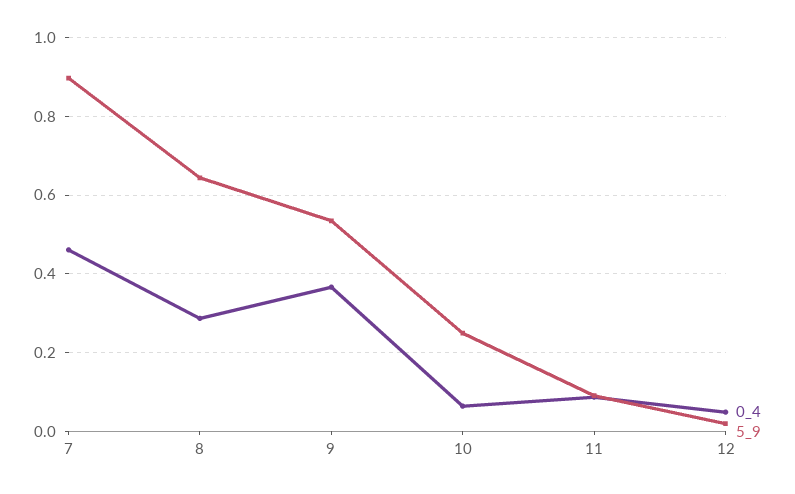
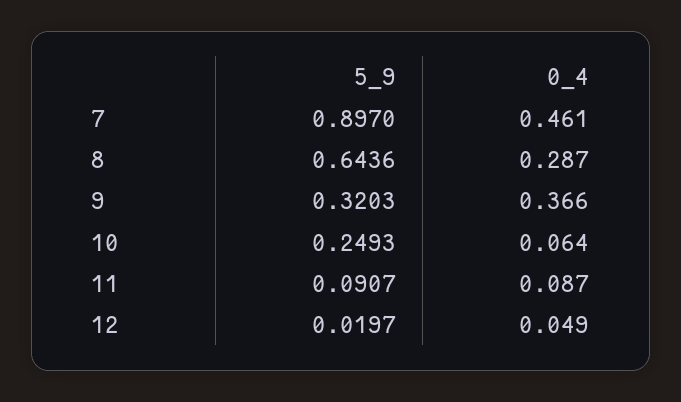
  {
    "0_4": {
      "7": 0.461,
      "8": 0.287,
      "9": 0.366,
      "10": 0.064,
      "11": 0.087,
      "12": 0.049
    },
    "5_9": {
      "7": 0.897,
      "8": 0.6436,
-     "9": 0.54,
+     "9": 0.3203,
      "10": 0.2493,
      "11": 0.0907,
      "12": 0.0197
    }
  }

